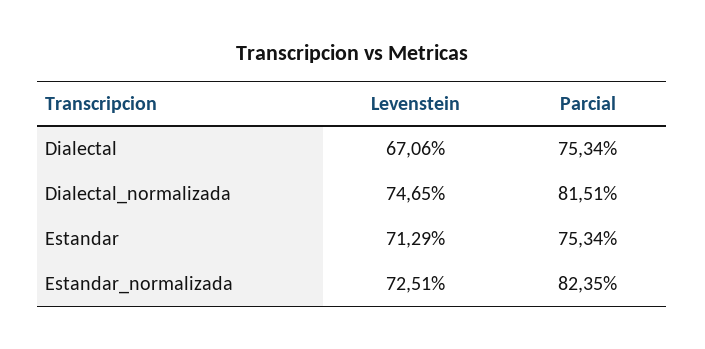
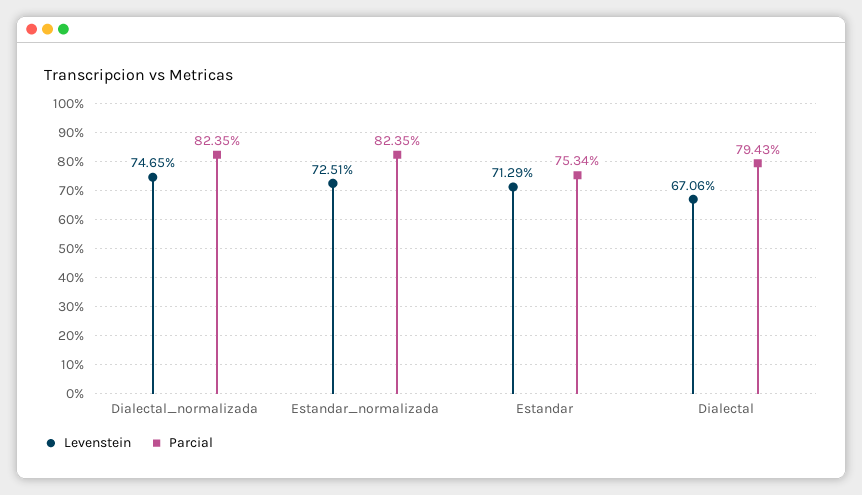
  {
    "Levenstein": {
      "Dialectal": 67.06,
      "Dialectal_normalizada": 74.65,
      "Estandar": 71.29,
      "Estandar_normalizada": 72.51
    },
    "Parcial": {
-     "Dialectal": 75.34,
+     "Dialectal": 79.43,
-     "Dialectal_normalizada": 81.51,
+     "Dialectal_normalizada": 82.35,
      "Estandar": 75.34,
      "Estandar_normalizada": 82.35
    }
  }

